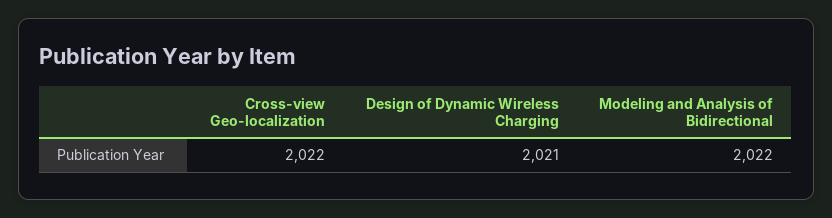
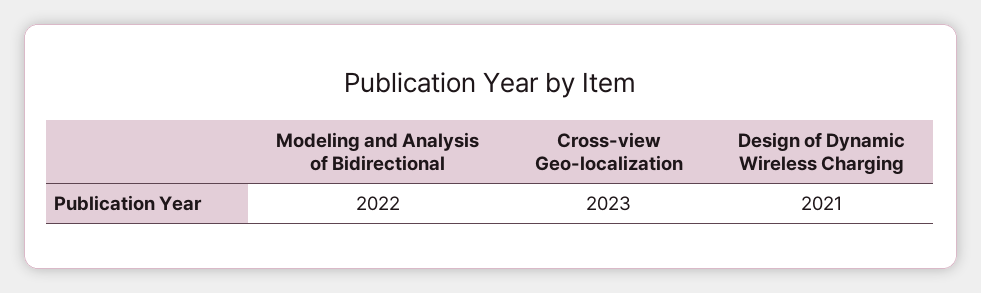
  {
-   "Cross-view Geo-localization": 2022,
+   "Cross-view Geo-localization": 2023,
    "Design of Dynamic Wireless Charging": 2021,
    "Modeling and Analysis of Bidirectional": 2022
  }

